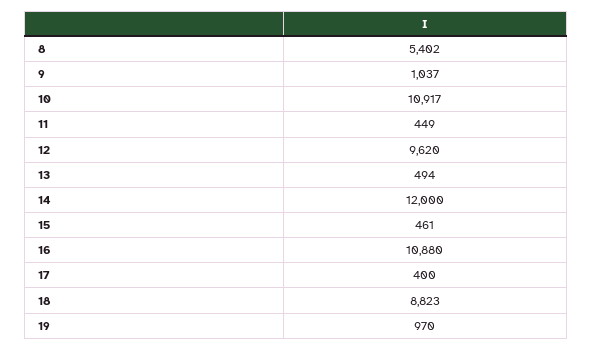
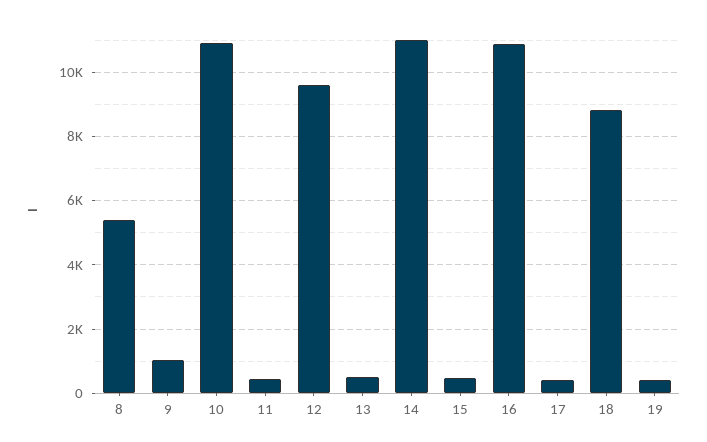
  {
    "8": 5402,
    "9": 1037,
    "10": 10917,
    "11": 449,
    "12": 9620,
    "13": 494,
-   "14": 12000,
+   "14": 11000,
    "15": 461,
    "16": 10880,
    "17": 400,
    "18": 8823,
-   "19": 970
+   "19": 400
  }

